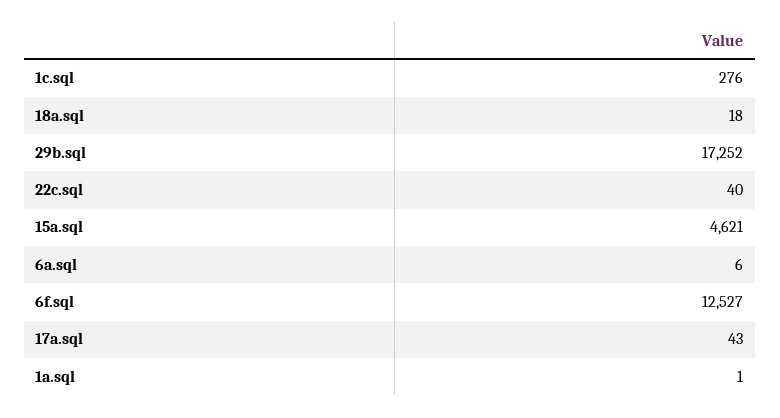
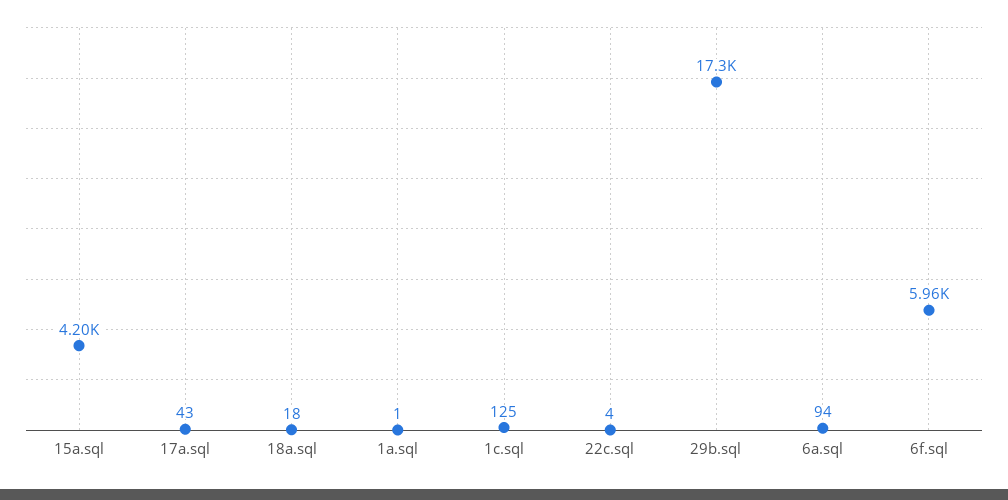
  {
-   "1c.sql": 276,
+   "1c.sql": 125,
    "18a.sql": 18,
    "29b.sql": 17252,
-   "22c.sql": 40,
+   "22c.sql": 4,
-   "15a.sql": 4621,
+   "15a.sql": 4200,
-   "6a.sql": 6,
+   "6a.sql": 94,
-   "6f.sql": 12527,
+   "6f.sql": 5960,
    "17a.sql": 43,
    "1a.sql": 1
  }

